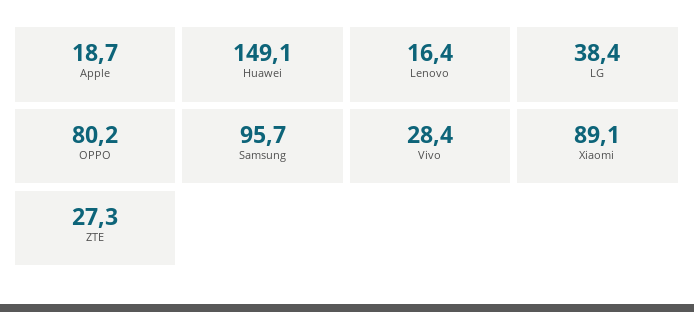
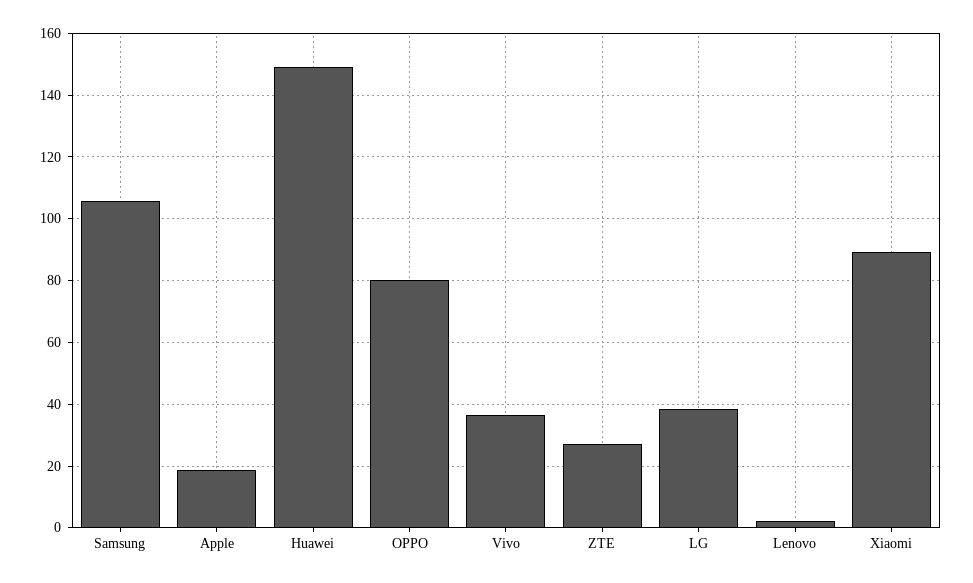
  {
    "Apple": 18.7,
    "Huawei": 149.1,
-   "Lenovo": 16.4,
+   "Lenovo": 2,
    "LG": 38.4,
    "OPPO": 80.2,
-   "Samsung": 95.7,
+   "Samsung": 106,
-   "Vivo": 28.4,
+   "Vivo": 36,
    "Xiaomi": 89.1,
    "ZTE": 27.3
  }

